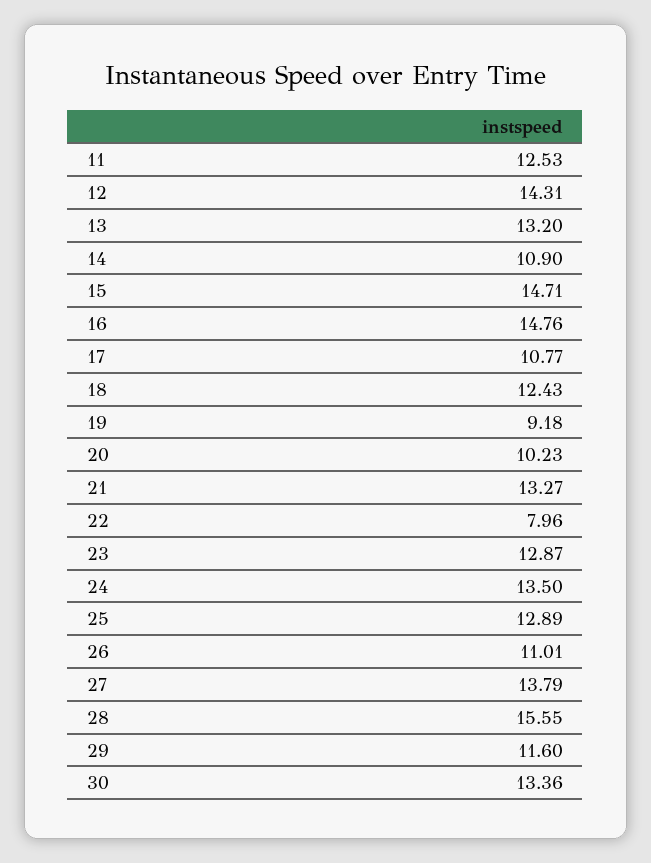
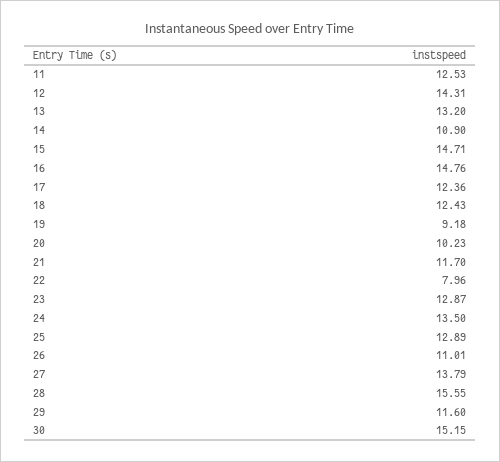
  {
    "11": 12.53,
    "12": 14.31,
    "13": 13.2,
    "14": 10.9,
    "15": 14.71,
    "16": 14.76,
-   "17": 10.77,
+   "17": 12.36,
    "18": 12.43,
    "19": 9.18,
    "20": 10.23,
-   "21": 13.27,
+   "21": 11.7,
    "22": 7.96,
    "23": 12.87,
    "24": 13.5,
    "25": 12.89,
    "26": 11.01,
    "27": 13.79,
    "28": 15.55,
    "29": 11.6,
-   "30": 13.36
+   "30": 15.15
  }

